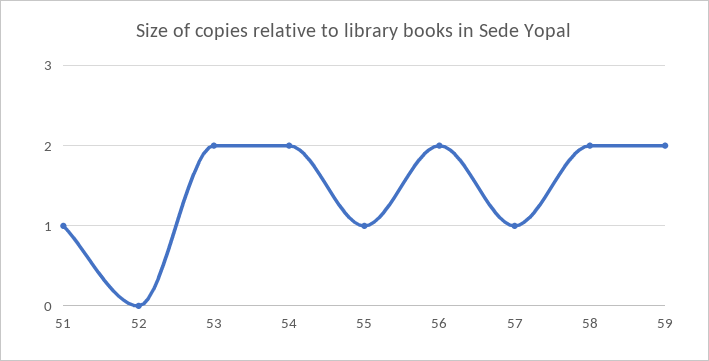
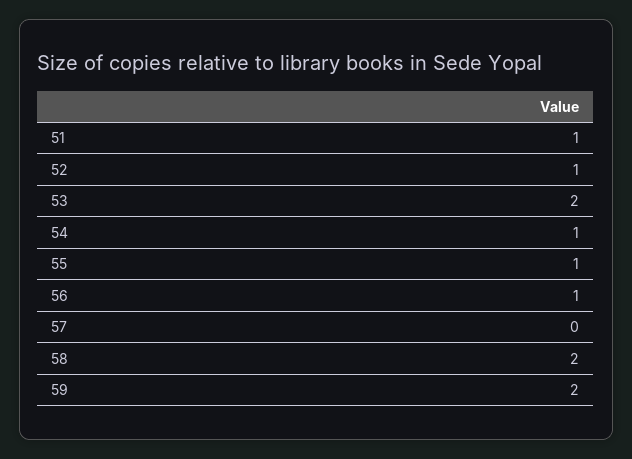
  {
    "51": 1,
-   "52": 0,
+   "52": 1,
    "53": 2,
-   "54": 2,
+   "54": 1,
    "55": 1,
-   "56": 2,
+   "56": 1,
-   "57": 1,
+   "57": 0,
    "58": 2,
    "59": 2
  }

